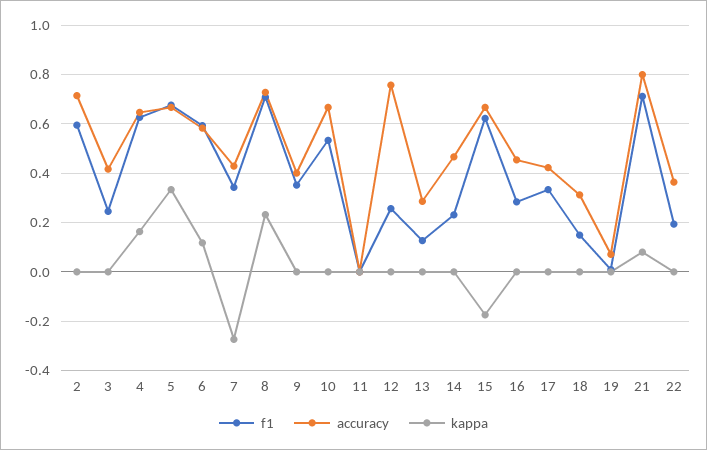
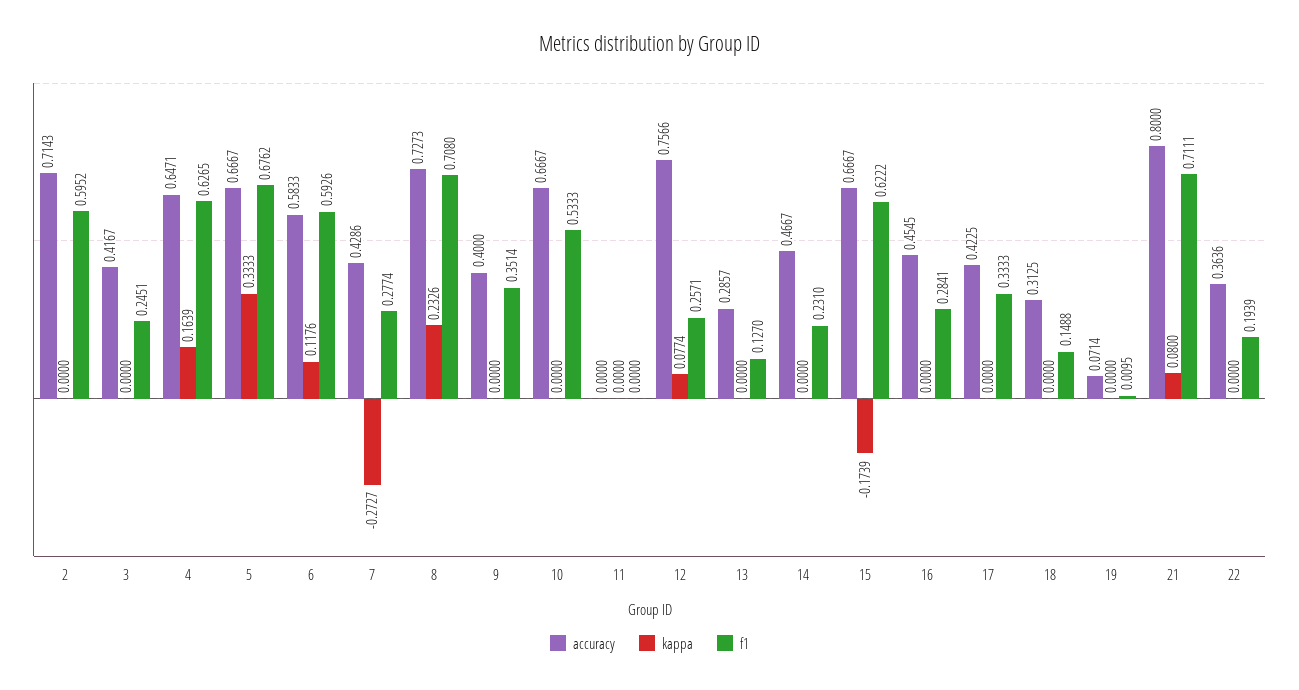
  {
    "f1": {
      "2": 0.5952,
      "3": 0.2451,
      "4": 0.6265,
      "5": 0.6762,
      "6": 0.5926,
-     "7": 0.35,
+     "7": 0.2774,
      "8": 0.708,
      "9": 0.3514,
      "10": 0.5333,
      "11": 0,
      "12": 0.2571,
      "13": 0.127,
      "14": 0.231,
      "15": 0.6222,
      "16": 0.2841,
      "17": 0.3333,
      "18": 0.1488,
      "19": 0.0095,
      "21": 0.7111,
      "22": 0.1939
    },
    "accuracy": {
      "2": 0.7143,
      "3": 0.4167,
      "4": 0.6471,
      "5": 0.6667,
      "6": 0.5833,
      "7": 0.4286,
      "8": 0.7273,
      "9": 0.4,
      "10": 0.6667,
      "11": 0,
      "12": 0.7566,
      "13": 0.2857,
      "14": 0.4667,
      "15": 0.6667,
      "16": 0.4545,
      "17": 0.4225,
      "18": 0.3125,
      "19": 0.0714,
      "21": 0.8,
      "22": 0.3636
    },
    "kappa": {
      "2": 0,
      "3": 0,
      "4": 0.1639,
      "5": 0.3333,
      "6": 0.1176,
      "7": -0.2727,
      "8": 0.2326,
      "9": 0,
      "10": 0,
      "11": 0,
-     "12": 0,
+     "12": 0.0774,
      "13": 0,
      "14": 0,
      "15": -0.1739,
      "16": 0,
      "17": 0,
      "18": 0,
      "19": 0,
      "21": 0.08,
      "22": 0
    }
  }

